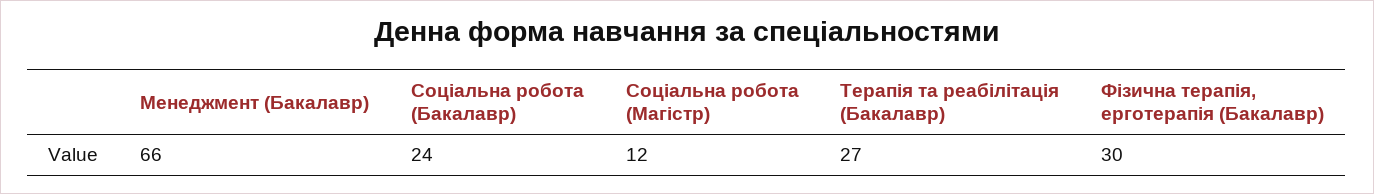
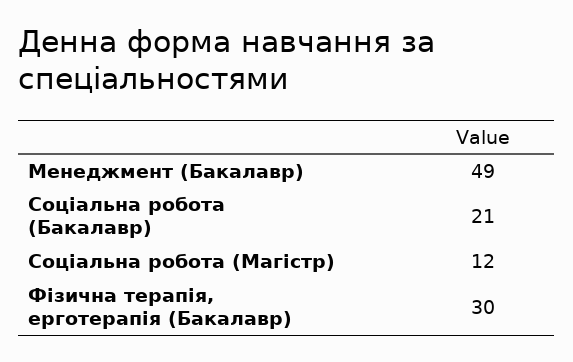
  {
-   "Менеджмент (Бакалавр)": 66,
+   "Менеджмент (Бакалавр)": 49,
-   "Соціальна робота (Бакалавр)": 24,
+   "Соціальна робота (Бакалавр)": 21,
    "Соціальна робота (Магістр)": 12,
-   "Терапія та реабілітація (Бакалавр)": 27,
    "Фізична терапія, ерготерапія (Бакалавр)": 30
  }

